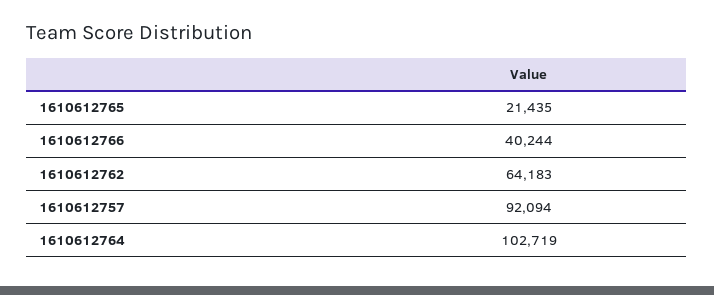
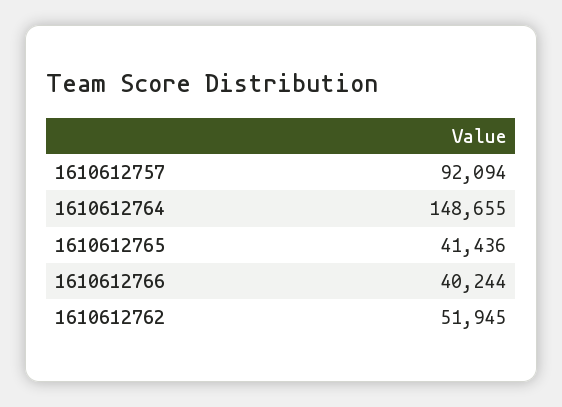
  {
-   "1610612765": 21435,
+   "1610612765": 41436,
    "1610612766": 40244,
-   "1610612762": 64183,
+   "1610612762": 51945,
    "1610612757": 92094,
-   "1610612764": 102719
+   "1610612764": 148655
  }

